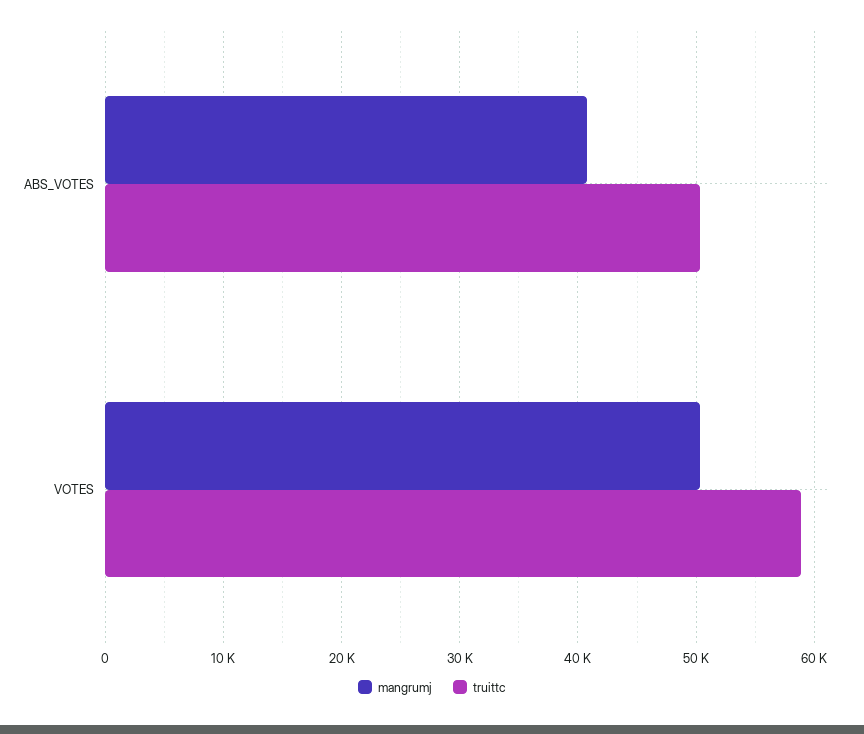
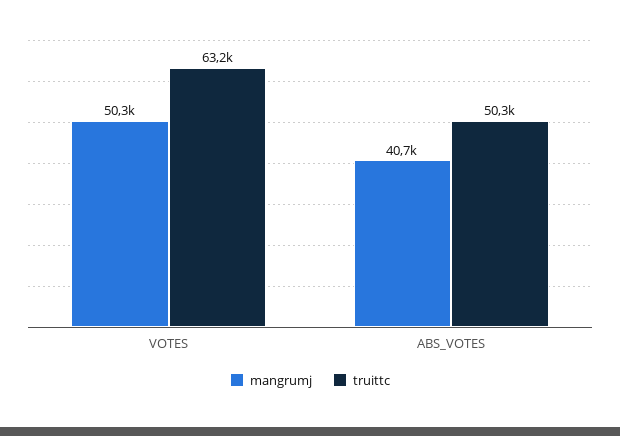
  {
    "mangrumj": {
      "ABS_VOTES": 40700,
      "VOTES": 50300
    },
    "truittc": {
      "ABS_VOTES": 50300,
-     "VOTES": 59000
+     "VOTES": 63200
    }
  }

